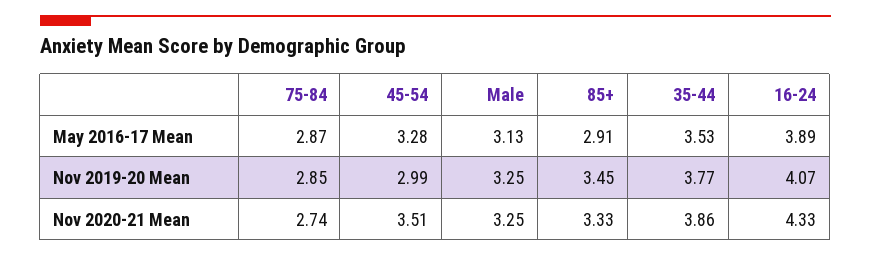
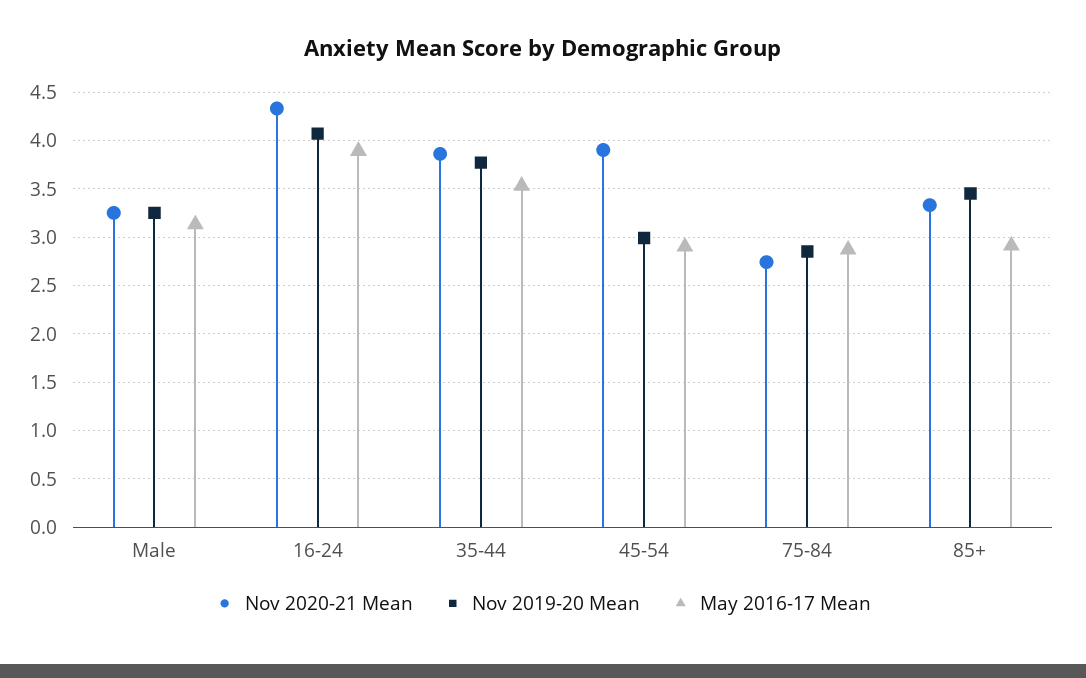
  {
    "May 2016-17 Mean": {
      "75-84": 2.87,
-     "45-54": 3.28,
+     "45-54": 2.9,
      "Male": 3.13,
      "85+": 2.91,
      "35-44": 3.53,
      "16-24": 3.89
    },
    "Nov 2019-20 Mean": {
      "75-84": 2.85,
      "45-54": 2.99,
      "Male": 3.25,
      "85+": 3.45,
      "35-44": 3.77,
      "16-24": 4.07
    },
    "Nov 2020-21 Mean": {
      "75-84": 2.74,
-     "45-54": 3.51,
+     "45-54": 3.9,
      "Male": 3.25,
      "85+": 3.33,
      "35-44": 3.86,
      "16-24": 4.33
    }
  }

